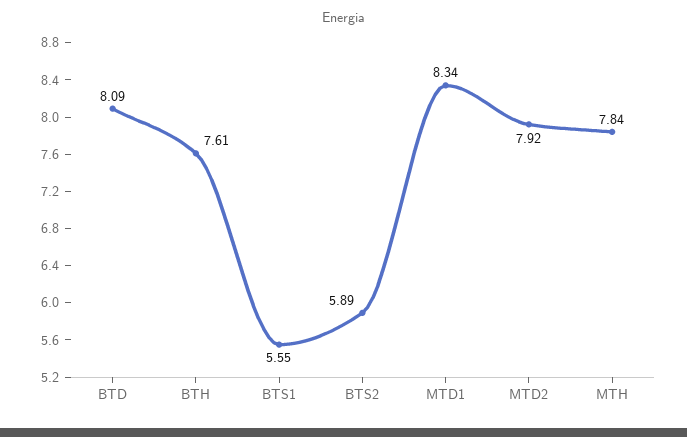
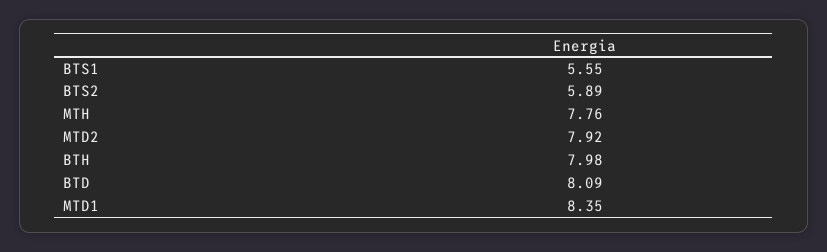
  {
    "BTD": 8.09,
-   "BTH": 7.61,
+   "BTH": 7.98,
    "BTS1": 5.55,
    "BTS2": 5.89,
-   "MTD1": 8.34,
+   "MTD1": 8.35,
    "MTD2": 7.92,
-   "MTH": 7.84
+   "MTH": 7.76
  }

